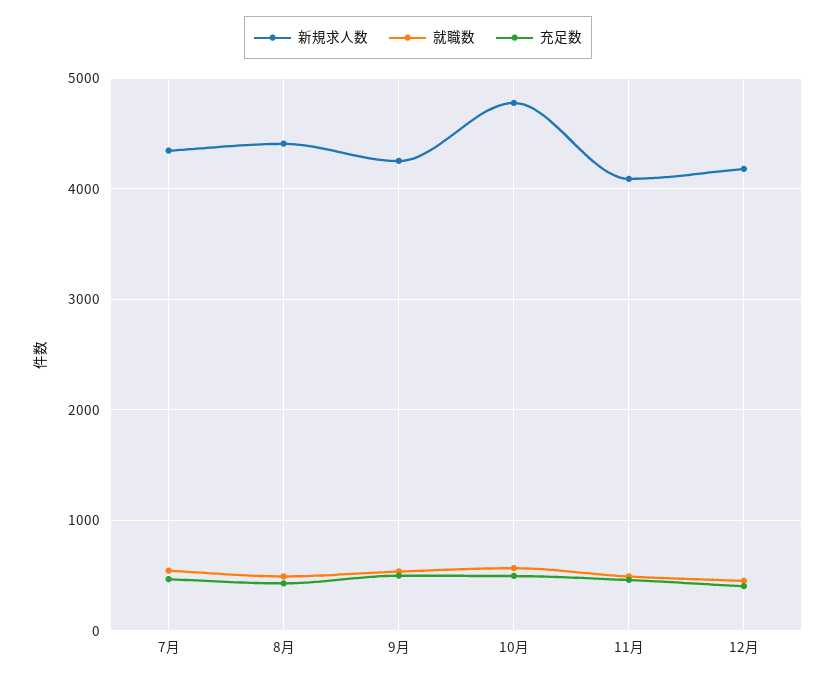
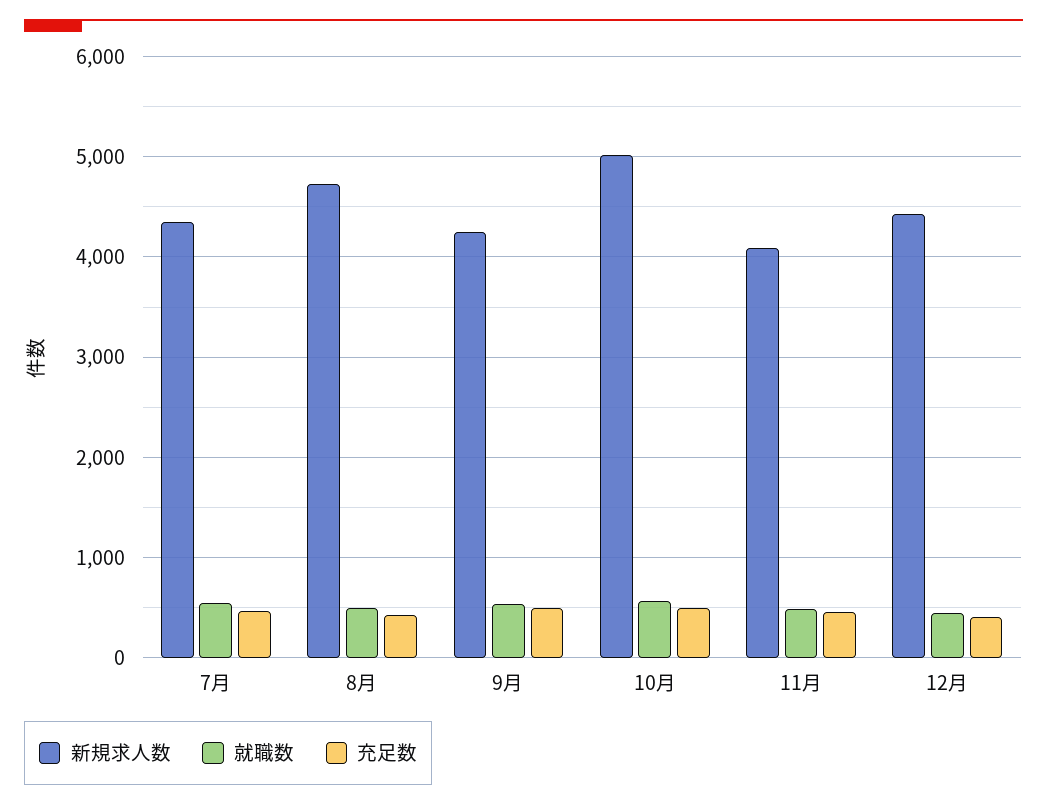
  {
    "新規求人数": {
      "7月": 4300,
-     "8月": 4400,
+     "8月": 4700,
      "9月": 4300,
-     "10月": 4800,
+     "10月": 5000,
      "11月": 4100,
-     "12月": 4200
+     "12月": 4400
    },
    "就職数": {
      "7月": 500,
      "8月": 500,
      "9月": 500,
      "10月": 600,
      "11月": 500,
      "12月": 500
    },
    "充足数": {
      "7月": 500,
      "8月": 400,
      "9月": 500,
      "10月": 500,
      "11月": 500,
      "12月": 400
    }
  }

